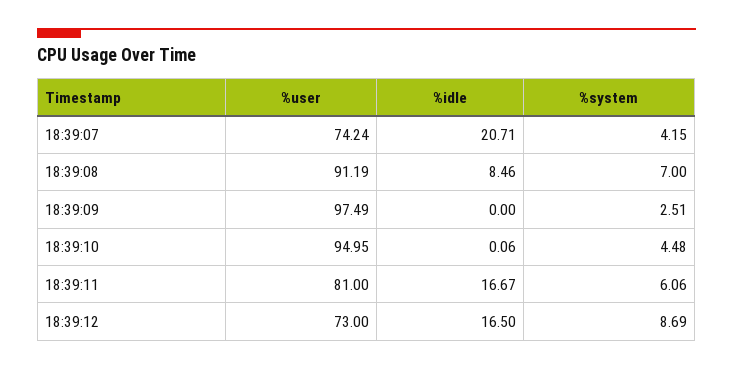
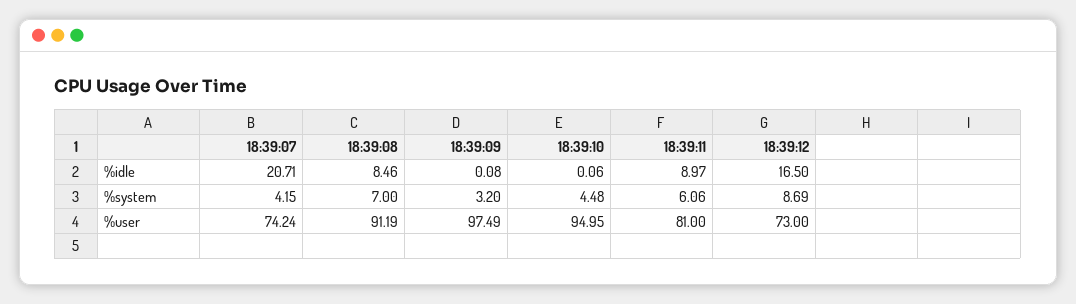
  {
    "%user": {
      "18:39:07": 74.24,
      "18:39:08": 91.19,
      "18:39:09": 97.49,
      "18:39:10": 94.95,
      "18:39:11": 81,
      "18:39:12": 73
    },
    "%idle": {
      "18:39:07": 20.71,
      "18:39:08": 8.46,
-     "18:39:09": 0,
+     "18:39:09": 0.08,
      "18:39:10": 0.06,
-     "18:39:11": 16.67,
+     "18:39:11": 8.97,
      "18:39:12": 16.5
    },
    "%system": {
      "18:39:07": 4.15,
      "18:39:08": 7,
-     "18:39:09": 2.51,
+     "18:39:09": 3.2,
      "18:39:10": 4.48,
      "18:39:11": 6.06,
      "18:39:12": 8.69
    }
  }

